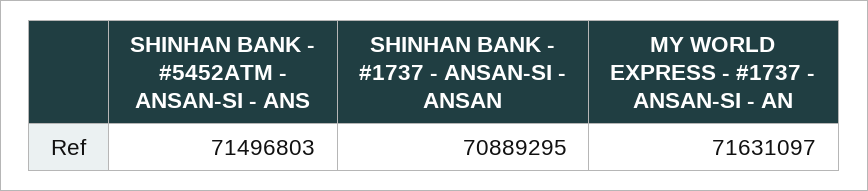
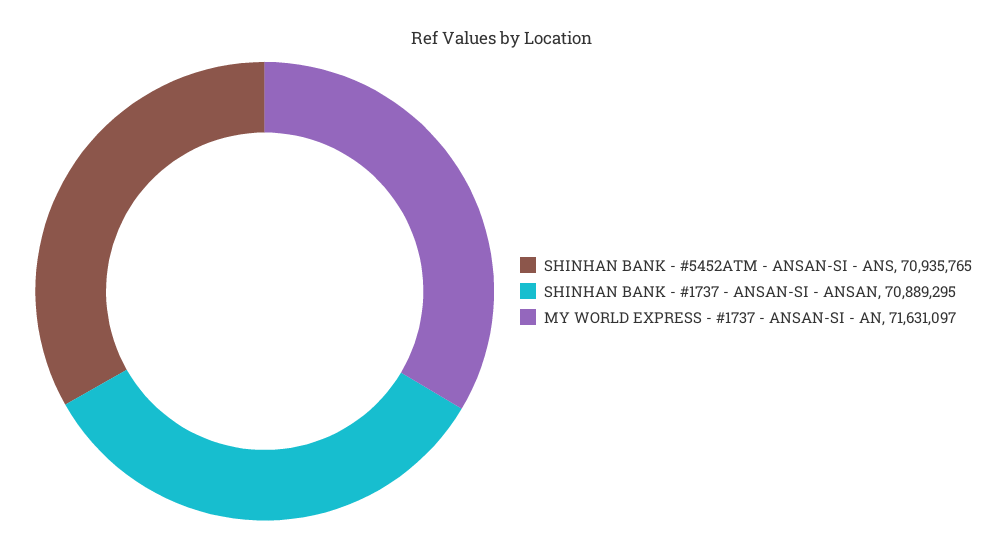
  {
-   "SHINHAN BANK - #5452ATM - ANSAN-SI - ANS": 71496803,
+   "SHINHAN BANK - #5452ATM - ANSAN-SI - ANS": 70935765,
    "SHINHAN BANK - #1737 - ANSAN-SI - ANSAN": 70889295,
    "MY WORLD EXPRESS - #1737 - ANSAN-SI - AN": 71631097
  }

